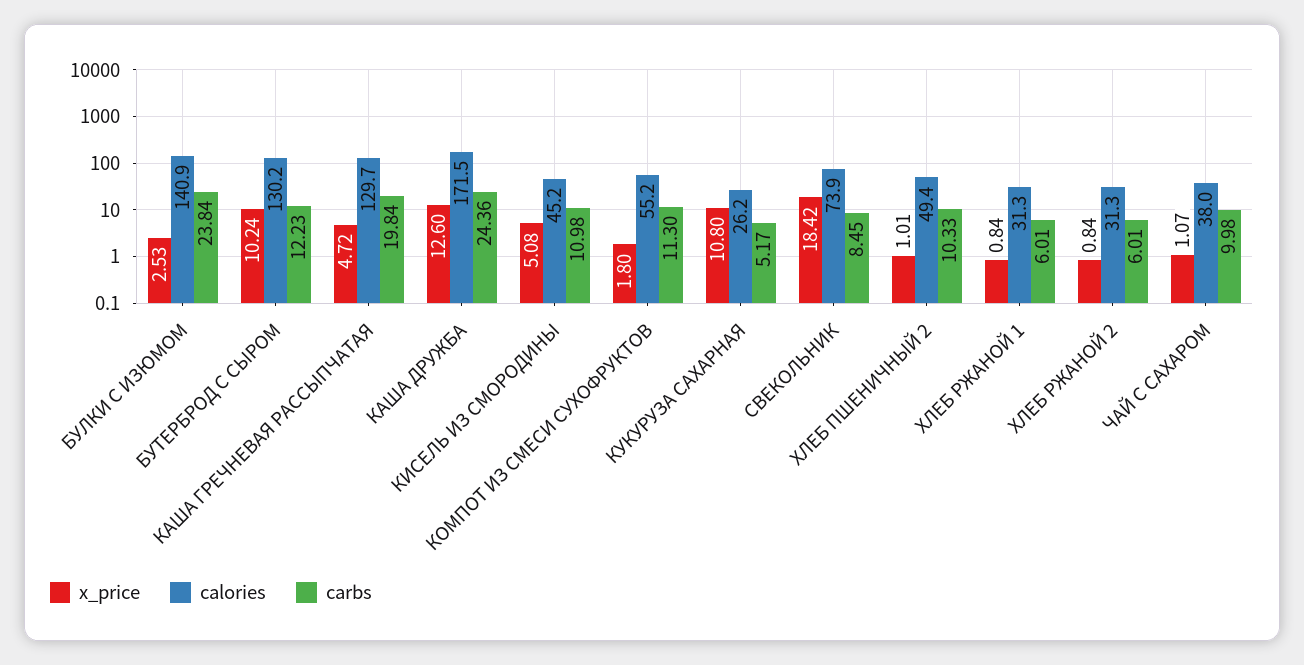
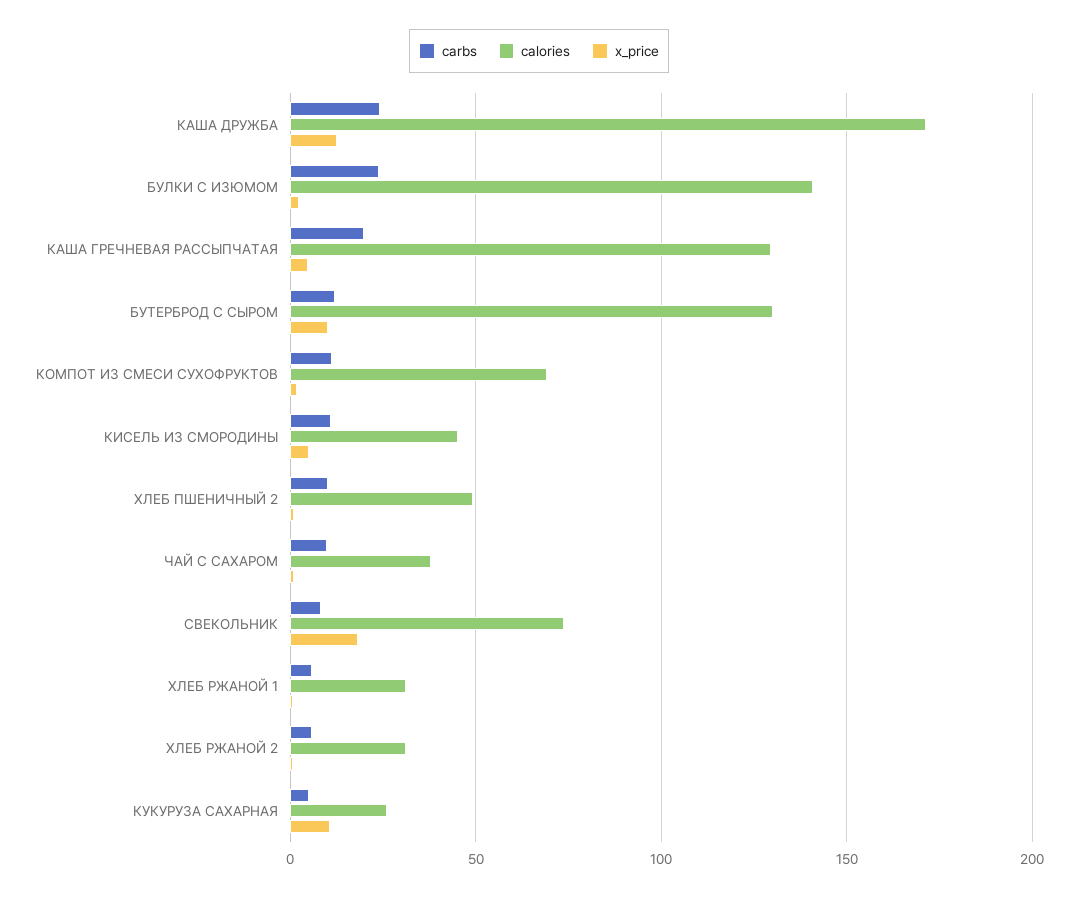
  {
    "x_price": {
      "БУЛКИ С ИЗЮМОМ": 2.53,
      "БУТЕРБРОД С СЫРОМ": 10.24,
      "КАША ГРЕЧНЕВАЯ РАССЫПЧАТАЯ": 4.72,
      "КАША ДРУЖБА": 12.6,
      "КИСЕЛЬ ИЗ СМОРОДИНЫ": 5.08,
      "КОМПОТ ИЗ СМЕСИ СУХОФРУКТОВ": 1.8,
      "КУКУРУЗА САХАРНАЯ": 10.8,
      "СВЕКОЛЬНИК": 18.42,
      "ХЛЕБ ПШЕНИЧНЫЙ 2": 1.01,
      "ХЛЕБ РЖАНОЙ 1": 0.84,
      "ХЛЕБ РЖАНОЙ 2": 0.84,
      "ЧАЙ С САХАРОМ": 1.07
    },
    "calories": {
      "БУЛКИ С ИЗЮМОМ": 140.9,
      "БУТЕРБРОД С СЫРОМ": 130.2,
      "КАША ГРЕЧНЕВАЯ РАССЫПЧАТАЯ": 129.7,
      "КАША ДРУЖБА": 171.5,
      "КИСЕЛЬ ИЗ СМОРОДИНЫ": 45.2,
-     "КОМПОТ ИЗ СМЕСИ СУХОФРУКТОВ": 55.2,
+     "КОМПОТ ИЗ СМЕСИ СУХОФРУКТОВ": 70,
      "КУКУРУЗА САХАРНАЯ": 26.2,
      "СВЕКОЛЬНИК": 73.9,
      "ХЛЕБ ПШЕНИЧНЫЙ 2": 49.4,
      "ХЛЕБ РЖАНОЙ 1": 31.3,
      "ХЛЕБ РЖАНОЙ 2": 31.3,
      "ЧАЙ С САХАРОМ": 38
    },
    "carbs": {
      "БУЛКИ С ИЗЮМОМ": 23.84,
      "БУТЕРБРОД С СЫРОМ": 12.23,
      "КАША ГРЕЧНЕВАЯ РАССЫПЧАТАЯ": 19.84,
      "КАША ДРУЖБА": 24.36,
      "КИСЕЛЬ ИЗ СМОРОДИНЫ": 10.98,
      "КОМПОТ ИЗ СМЕСИ СУХОФРУКТОВ": 11.3,
      "КУКУРУЗА САХАРНАЯ": 5.17,
      "СВЕКОЛЬНИК": 8.45,
      "ХЛЕБ ПШЕНИЧНЫЙ 2": 10.33,
      "ХЛЕБ РЖАНОЙ 1": 6.01,
      "ХЛЕБ РЖАНОЙ 2": 6.01,
      "ЧАЙ С САХАРОМ": 9.98
    }
  }

